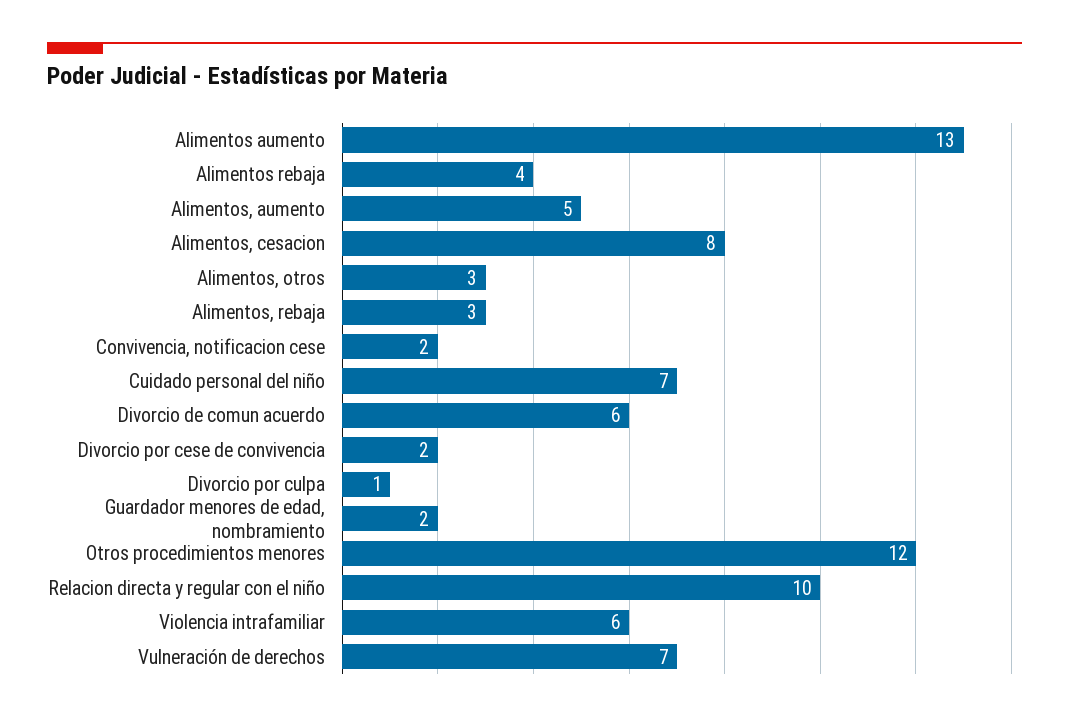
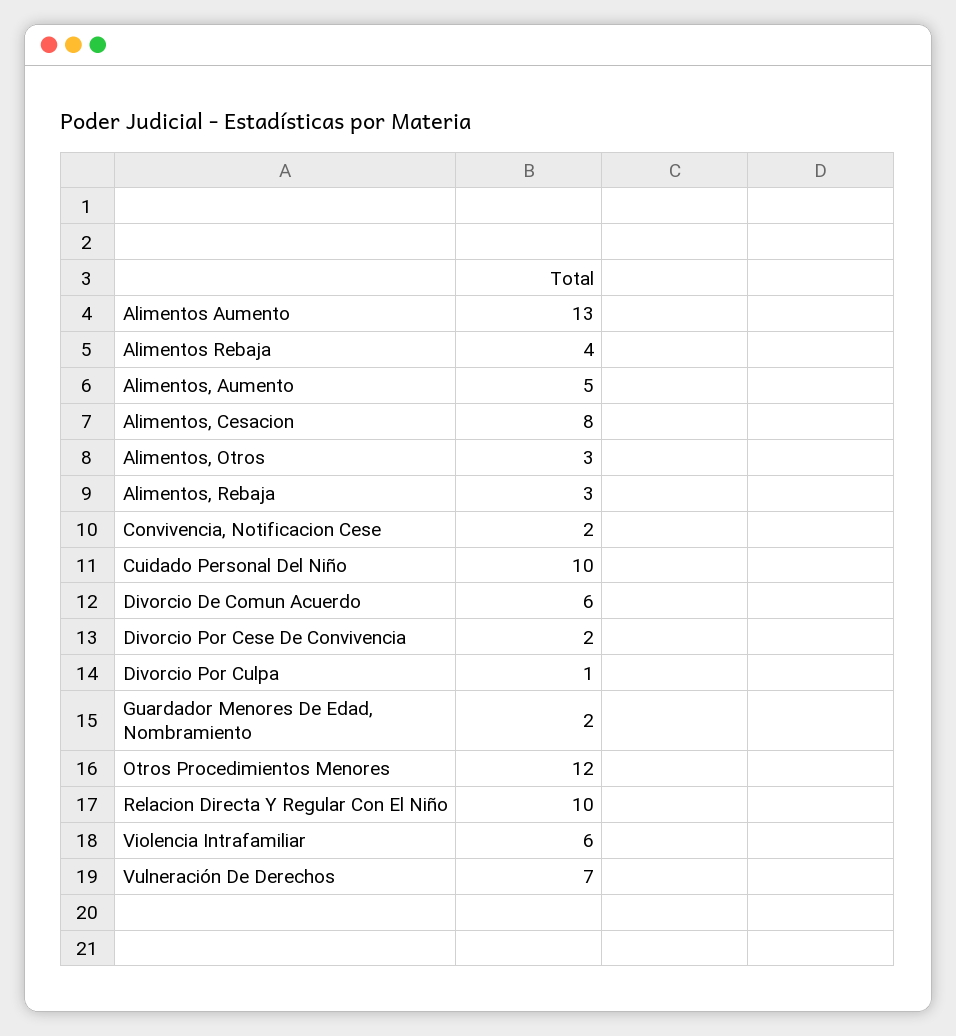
  {
    "Alimentos aumento": 13,
    "Alimentos rebaja": 4,
    "Alimentos, aumento": 5,
    "Alimentos, cesacion": 8,
    "Alimentos, otros": 3,
    "Alimentos, rebaja": 3,
    "Convivencia, notificacion cese": 2,
-   "Cuidado personal del niño": 7,
+   "Cuidado personal del niño": 10,
    "Divorcio de comun acuerdo": 6,
    "Divorcio por cese de convivencia": 2,
    "Divorcio por culpa": 1,
    "Guardador menores de edad, nombramiento": 2,
    "Otros procedimientos menores": 12,
    "Relacion directa y regular con el niño": 10,
    "Violencia intrafamiliar": 6,
    "Vulneración de derechos": 7
  }

